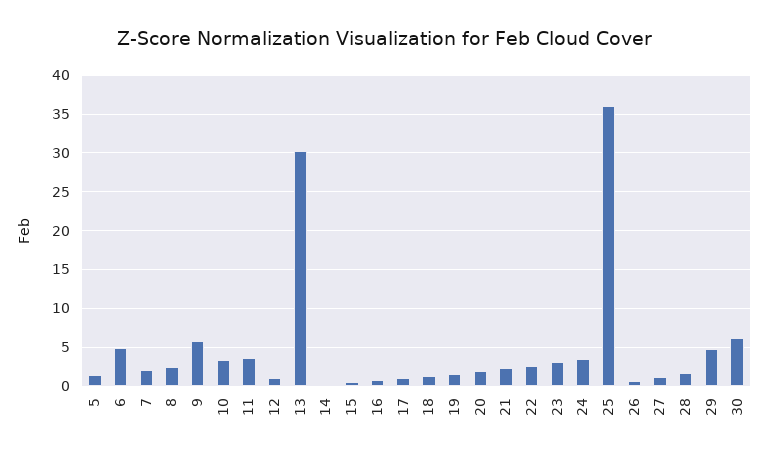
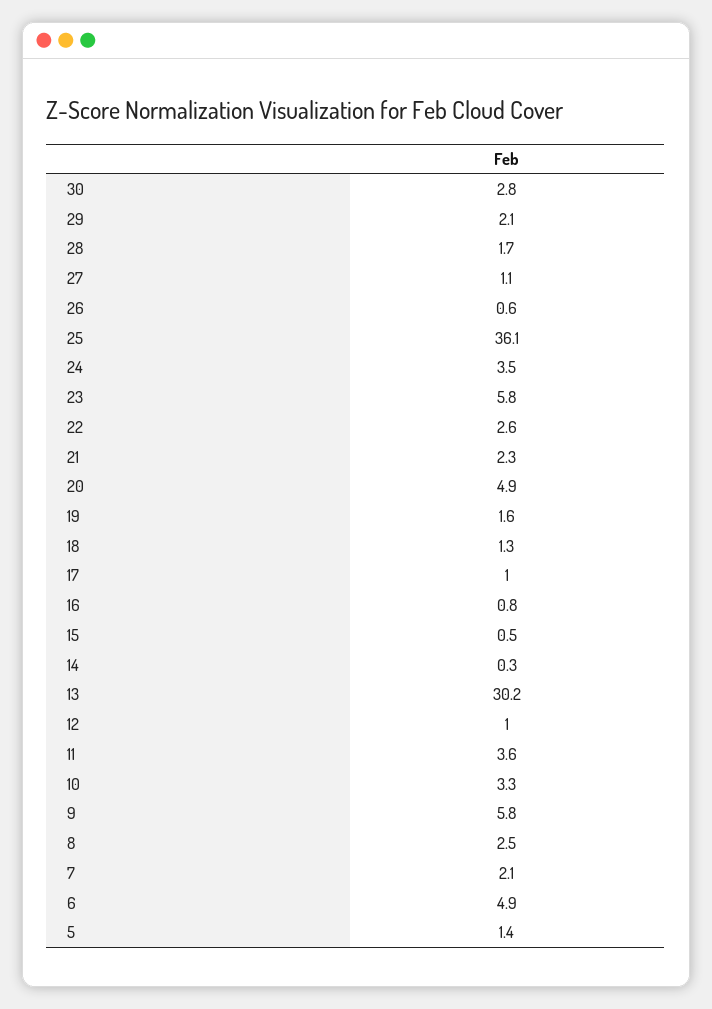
  {
    "5": 1.4,
    "6": 4.9,
    "7": 2.1,
    "8": 2.5,
    "9": 5.8,
    "10": 3.3,
    "11": 3.6,
    "12": 1,
    "13": 30.2,
    "14": 0.3,
    "15": 0.5,
    "16": 0.8,
    "17": 1,
    "18": 1.3,
    "19": 1.6,
-   "20": 2,
+   "20": 4.9,
    "21": 2.3,
    "22": 2.6,
-   "23": 3,
+   "23": 5.8,
    "24": 3.5,
    "25": 36.1,
    "26": 0.6,
    "27": 1.1,
    "28": 1.7,
-   "29": 5,
+   "29": 2.1,
-   "30": 6
+   "30": 2.8
  }

